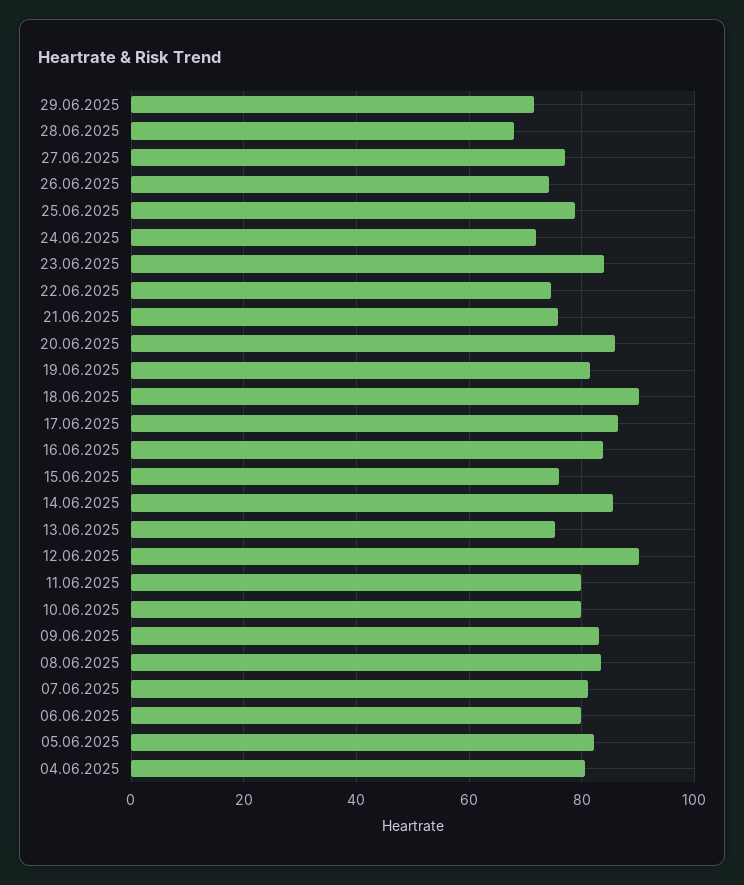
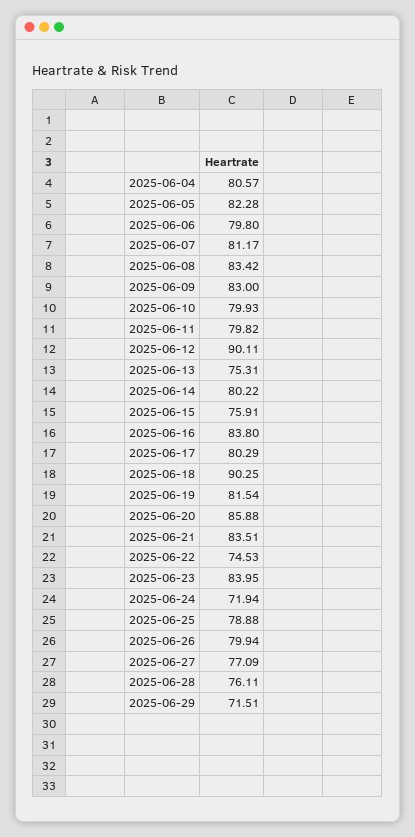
  {
    "29.06.2025": 71.51,
-   "28.06.2025": 68,
+   "28.06.2025": 76.11,
    "27.06.2025": 77.09,
-   "26.06.2025": 74,
+   "26.06.2025": 79.94,
    "25.06.2025": 78.88,
    "24.06.2025": 71.94,
    "23.06.2025": 83.95,
    "22.06.2025": 74.53,
-   "21.06.2025": 76,
+   "21.06.2025": 83.51,
    "20.06.2025": 85.88,
    "19.06.2025": 81.54,
    "18.06.2025": 90.25,
-   "17.06.2025": 86,
+   "17.06.2025": 80.29,
    "16.06.2025": 83.8,
    "15.06.2025": 75.91,
-   "14.06.2025": 86,
+   "14.06.2025": 80.22,
    "13.06.2025": 75.31,
    "12.06.2025": 90.11,
    "11.06.2025": 79.82,
    "10.06.2025": 79.93,
    "09.06.2025": 83,
    "08.06.2025": 83.42,
    "07.06.2025": 81.17,
    "06.06.2025": 79.8,
    "05.06.2025": 82.28,
    "04.06.2025": 80.57
  }

